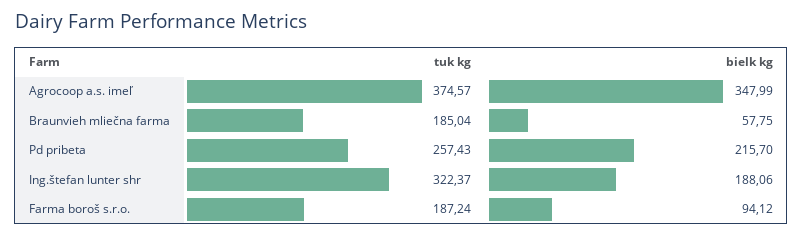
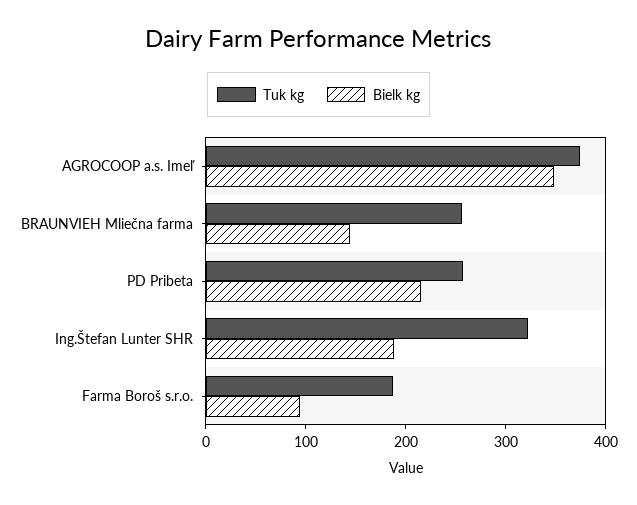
  {
    "tuk kg": {
      "Agrocoop a.s. imeľ": 374.57,
-     "Braunvieh mliečna farma": 185.04,
+     "Braunvieh mliečna farma": 260,
      "Pd pribeta": 257.43,
      "Ing.štefan lunter shr": 322.37,
      "Farma boroš s.r.o.": 187.24
    },
    "bielk kg": {
      "Agrocoop a.s. imeľ": 347.99,
-     "Braunvieh mliečna farma": 57.75,
+     "Braunvieh mliečna farma": 140,
      "Pd pribeta": 215.7,
      "Ing.štefan lunter shr": 188.06,
      "Farma boroš s.r.o.": 94.12
    }
  }

